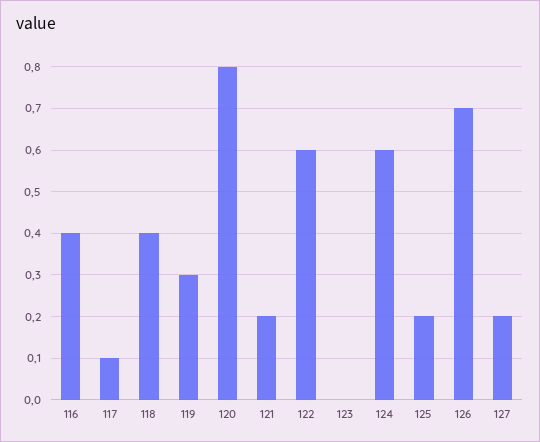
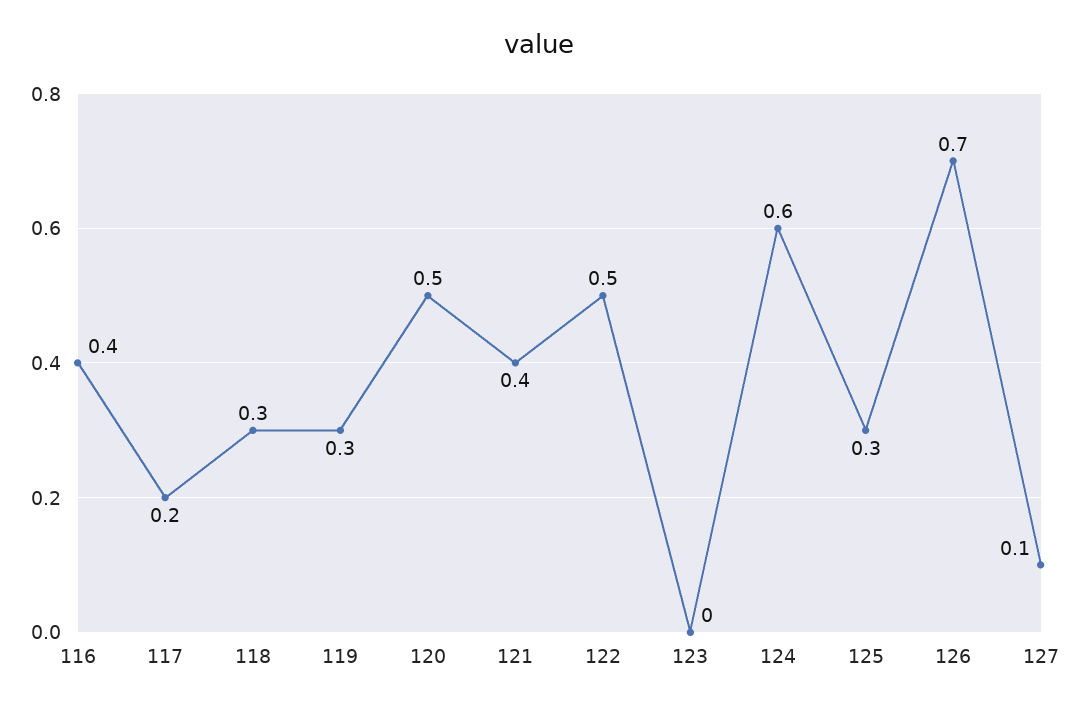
  {
    "116": 0.4,
-   "117": 0.1,
+   "117": 0.2,
-   "118": 0.4,
+   "118": 0.3,
    "119": 0.3,
-   "120": 0.8,
+   "120": 0.5,
-   "121": 0.2,
+   "121": 0.4,
-   "122": 0.6,
+   "122": 0.5,
    "123": 0,
    "124": 0.6,
-   "125": 0.2,
+   "125": 0.3,
    "126": 0.7,
-   "127": 0.2
+   "127": 0.1
  }

